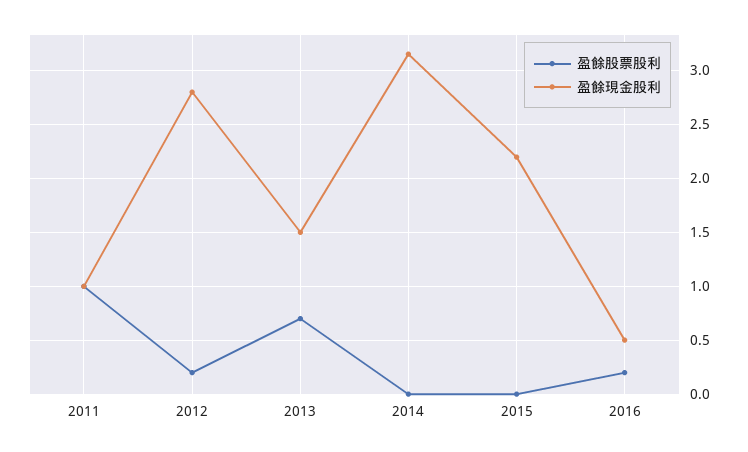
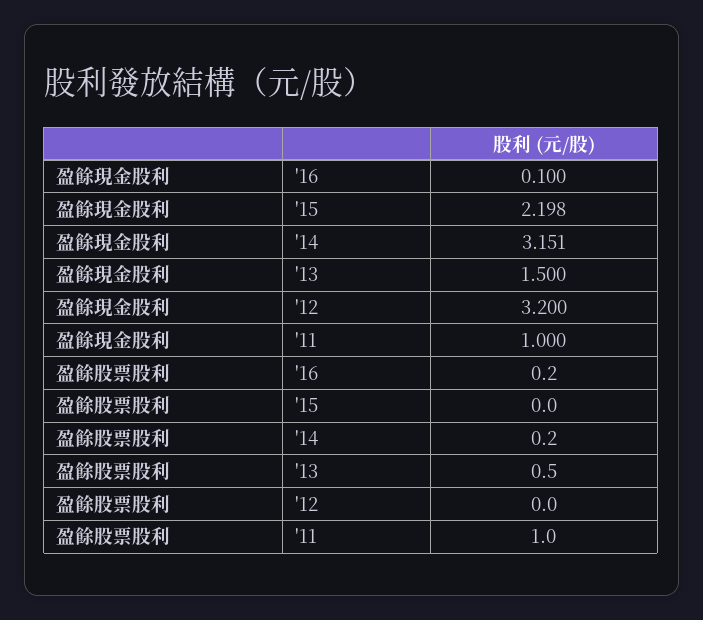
  {
    "盈餘股票股利": {
      "2011": 1,
-     "2012": 0.2,
+     "2012": 0,
-     "2013": 0.7,
+     "2013": 0.5,
-     "2014": 0,
+     "2014": 0.2,
      "2015": 0,
      "2016": 0.2
    },
    "盈餘現金股利": {
      "2011": 1,
-     "2012": 2.8,
+     "2012": 3.2,
      "2013": 1.5,
      "2014": 3.151,
      "2015": 2.198,
-     "2016": 0.5
+     "2016": 0.1
    }
  }

